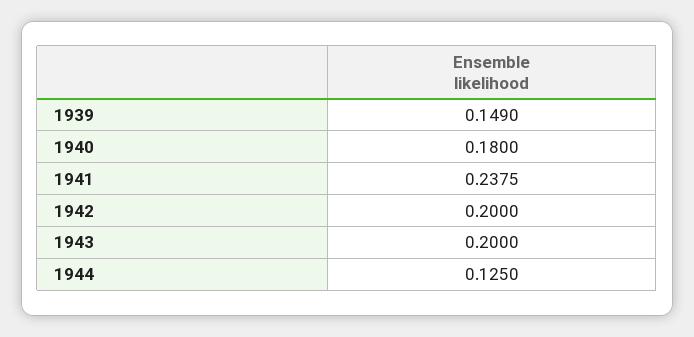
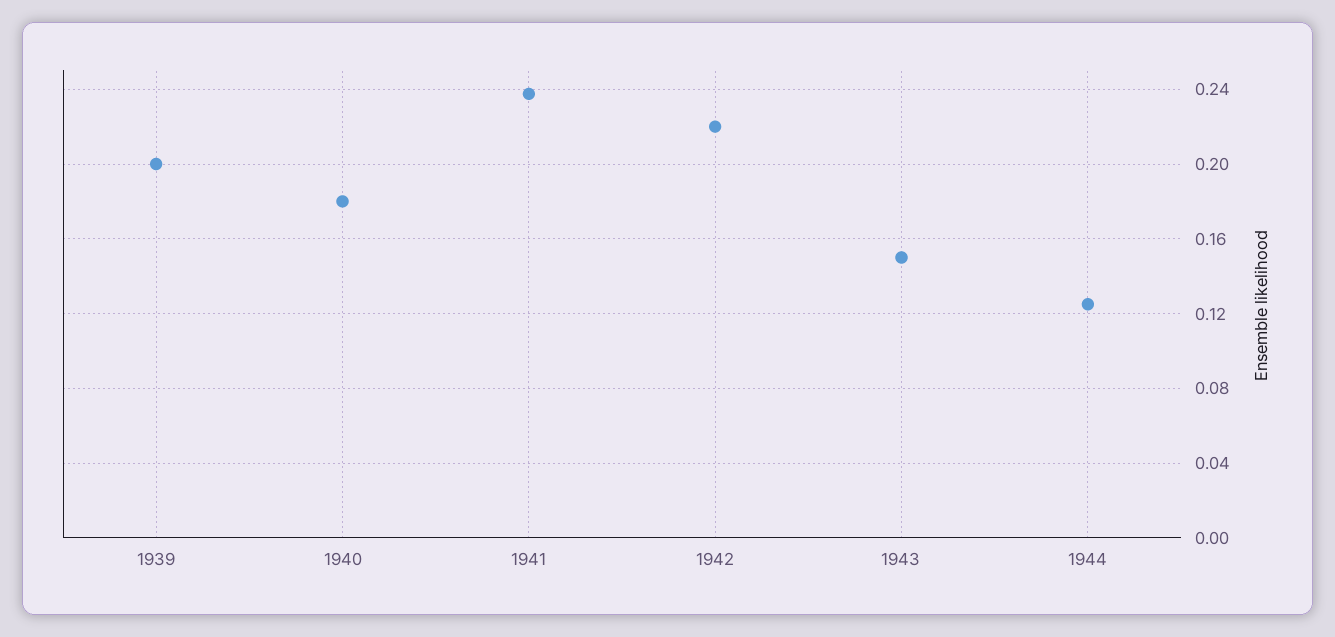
  {
-   "1939": 0.149,
+   "1939": 0.2,
    "1940": 0.18,
    "1941": 0.2375,
-   "1942": 0.2,
+   "1942": 0.22,
-   "1943": 0.2,
+   "1943": 0.15,
    "1944": 0.125
  }

